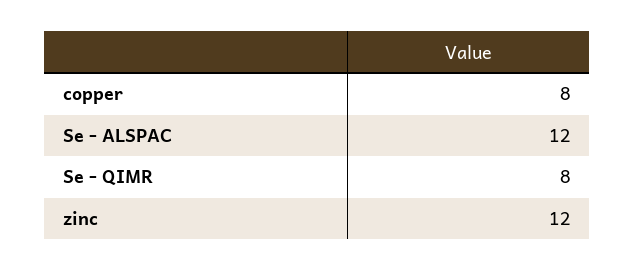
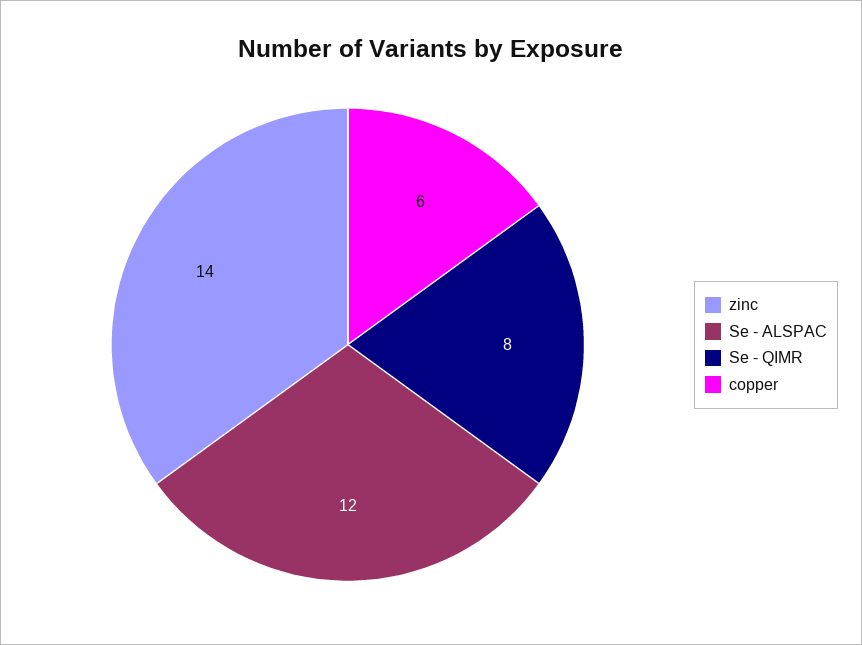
  {
-   "copper": 8,
+   "copper": 6,
    "Se - ALSPAC": 12,
    "Se - QIMR": 8,
-   "zinc": 12
+   "zinc": 14
  }

